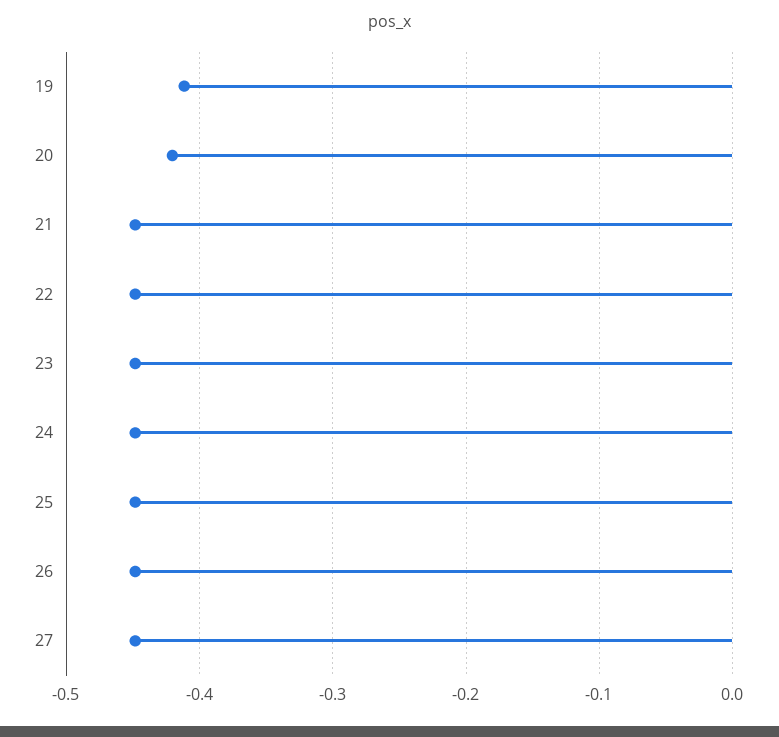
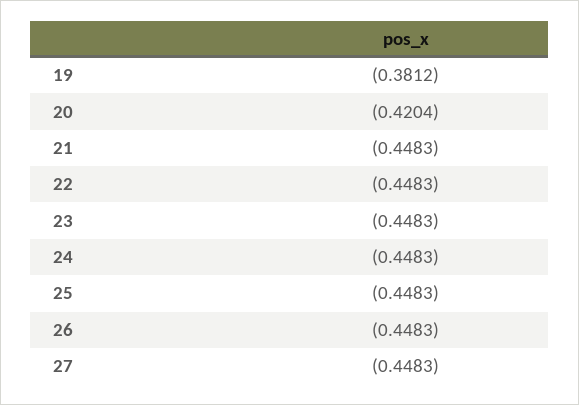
  {
-   "19": -0.41,
+   "19": -0.3812,
    "20": -0.4204,
    "21": -0.4483,
    "22": -0.4483,
    "23": -0.4483,
    "24": -0.4483,
    "25": -0.4483,
    "26": -0.4483,
    "27": -0.4483
  }

